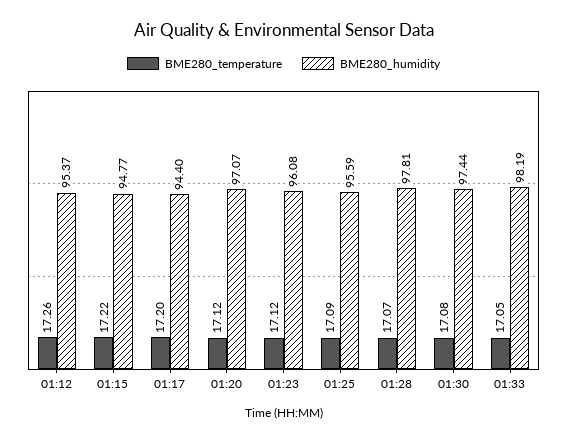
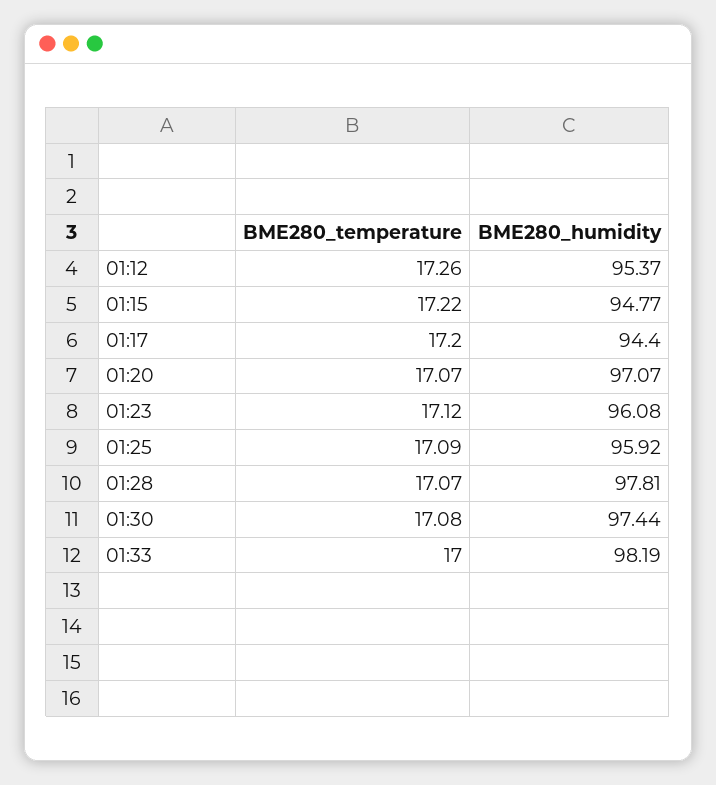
  {
    "BME280_temperature": {
      "01:12": 17.26,
      "01:15": 17.22,
      "01:17": 17.2,
-     "01:20": 17.12,
+     "01:20": 17.07,
      "01:23": 17.12,
      "01:25": 17.09,
      "01:28": 17.07,
      "01:30": 17.08,
-     "01:33": 17.05
+     "01:33": 17
    },
    "BME280_humidity": {
      "01:12": 95.37,
      "01:15": 94.77,
      "01:17": 94.4,
      "01:20": 97.07,
      "01:23": 96.08,
-     "01:25": 95.59,
+     "01:25": 95.92,
      "01:28": 97.81,
      "01:30": 97.44,
      "01:33": 98.19
    }
  }

